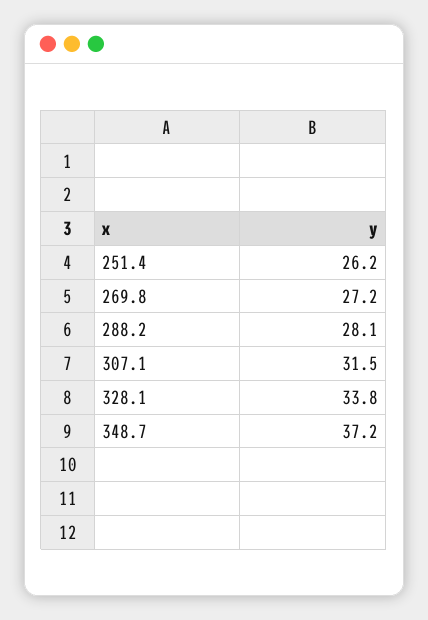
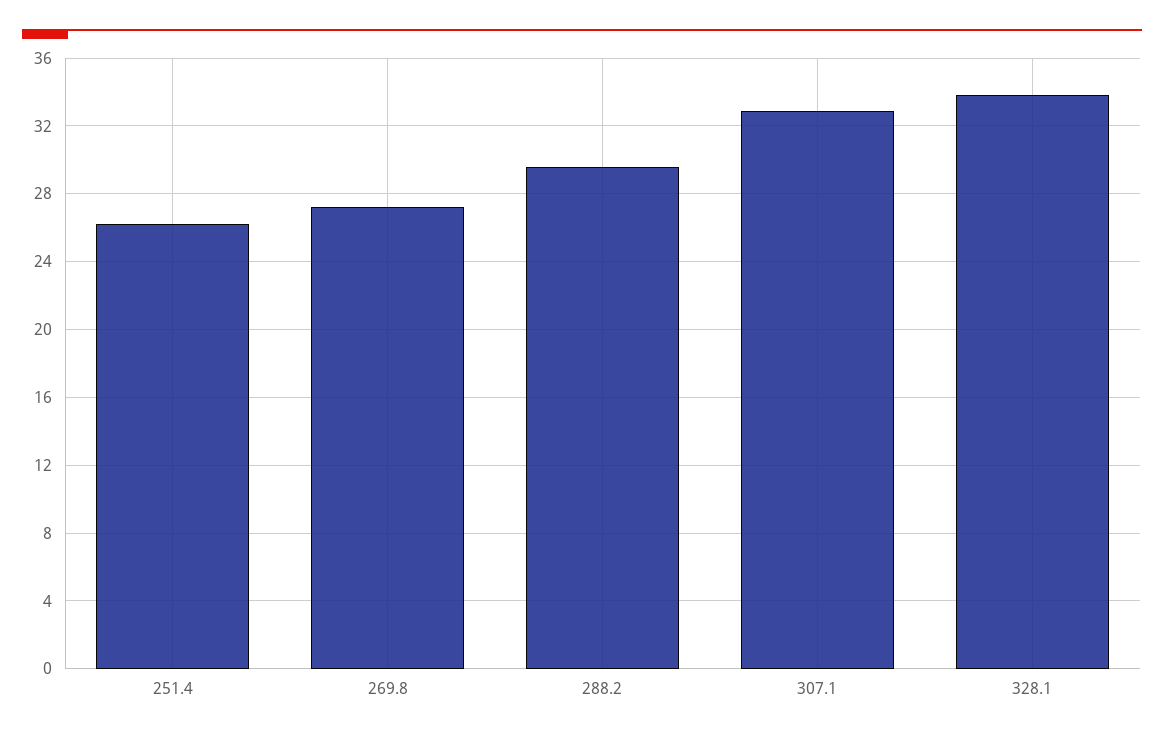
  {
    "251.4": 26.2,
    "269.8": 27.2,
-   "288.2": 28.1,
+   "288.2": 29.5,
-   "307.1": 31.5,
+   "307.1": 33,
-   "328.1": 33.8,
+   "328.1": 33.8
-   "348.7": 37.2
  }

